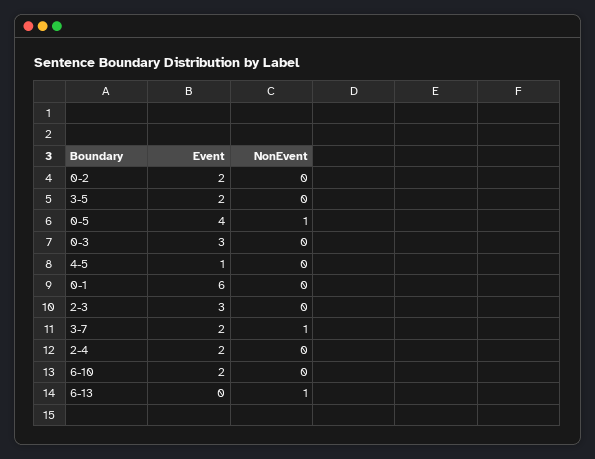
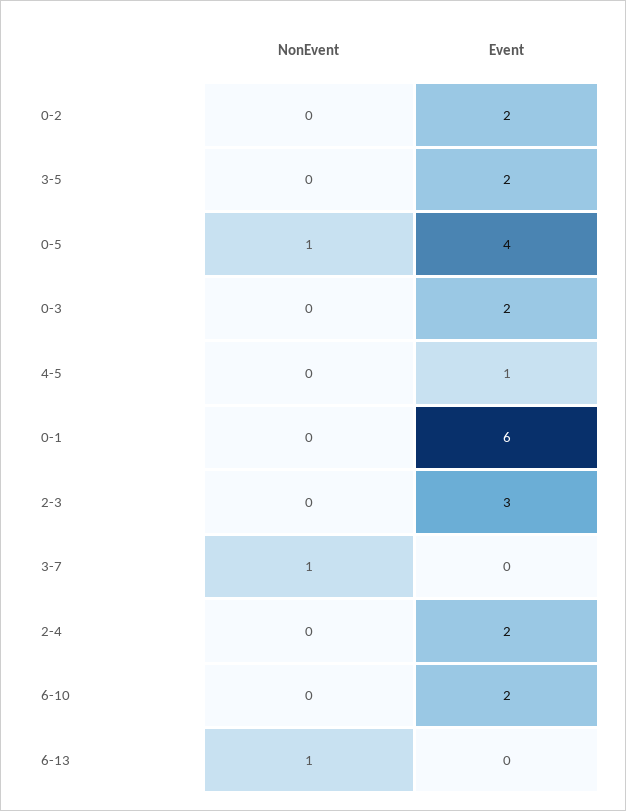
  {
    "Event": {
      "0-2": 2,
      "3-5": 2,
      "0-5": 4,
-     "0-3": 3,
+     "0-3": 2,
      "4-5": 1,
      "0-1": 6,
      "2-3": 3,
-     "3-7": 2,
+     "3-7": 0,
      "2-4": 2,
      "6-10": 2,
      "6-13": 0
    },
    "NonEvent": {
      "0-2": 0,
      "3-5": 0,
      "0-5": 1,
      "0-3": 0,
      "4-5": 0,
      "0-1": 0,
      "2-3": 0,
      "3-7": 1,
      "2-4": 0,
      "6-10": 0,
      "6-13": 1
    }
  }

